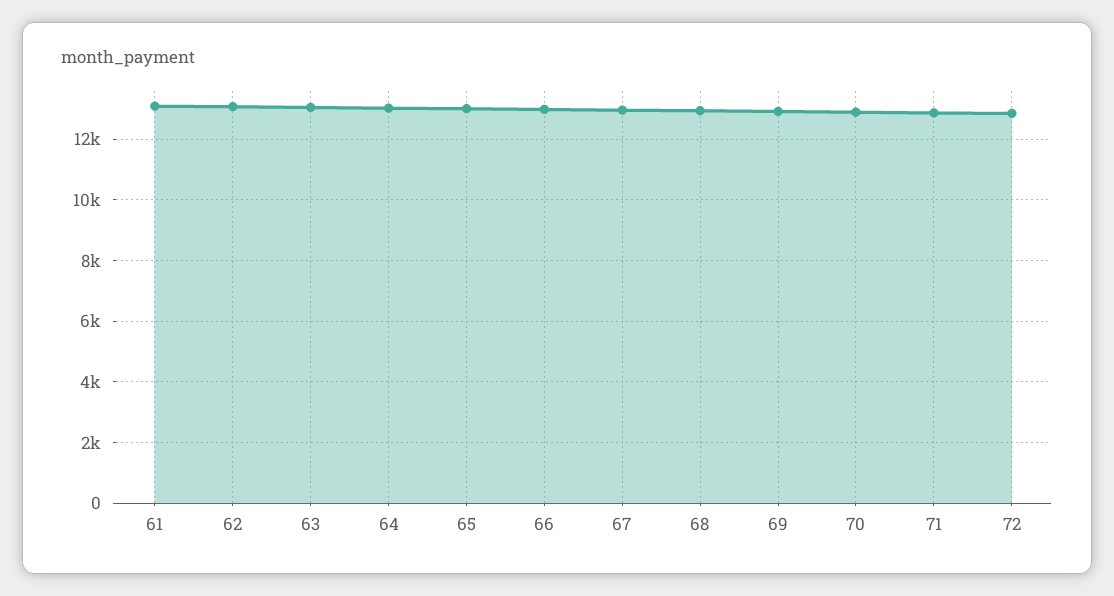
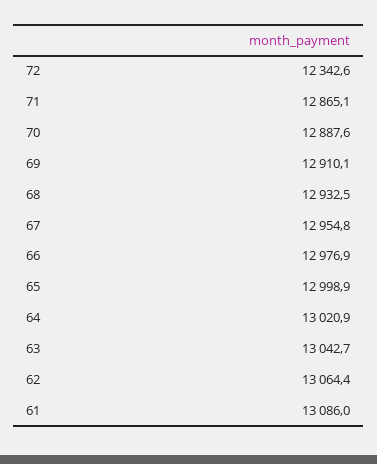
  {
    "61": 13086,
    "62": 13064.4,
    "63": 13042.7,
    "64": 13020.9,
    "65": 12998.9,
    "66": 12976.9,
    "67": 12954.8,
    "68": 12932.5,
    "69": 12910.1,
    "70": 12887.6,
    "71": 12865.1,
-   "72": 12800
+   "72": 12342.6
  }

